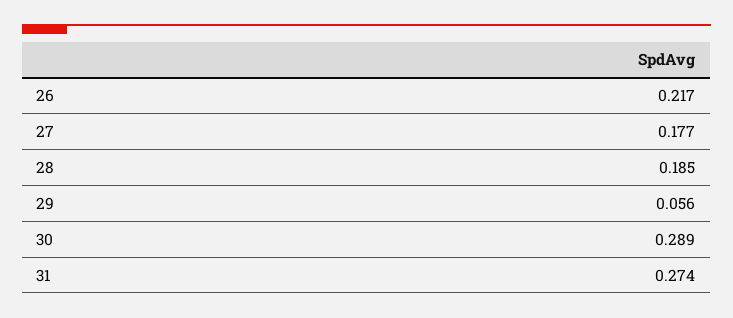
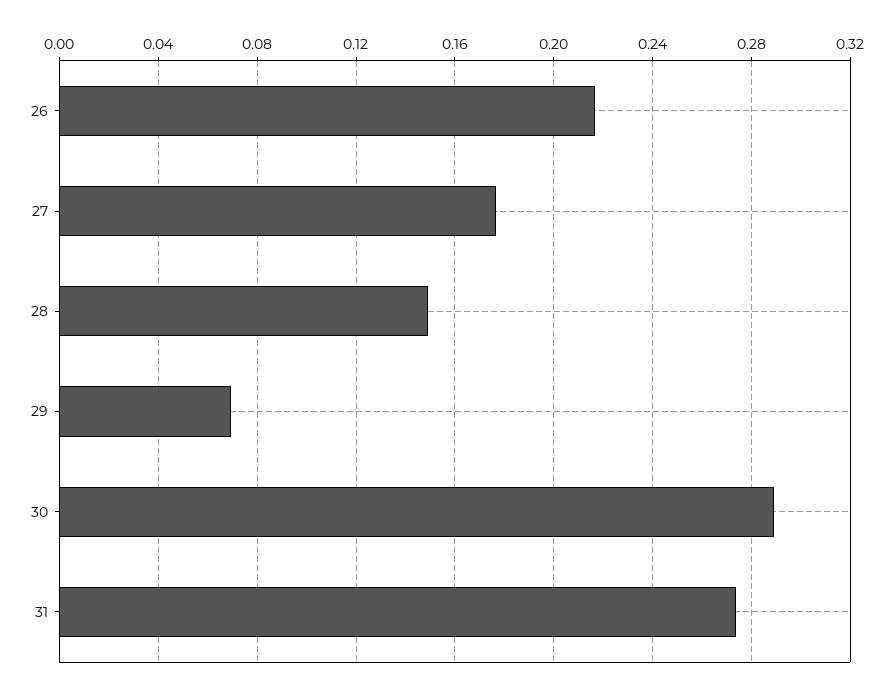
  {
    "26": 0.217,
    "27": 0.177,
-   "28": 0.185,
+   "28": 0.15,
-   "29": 0.056,
+   "29": 0.07,
    "30": 0.289,
    "31": 0.274
  }

